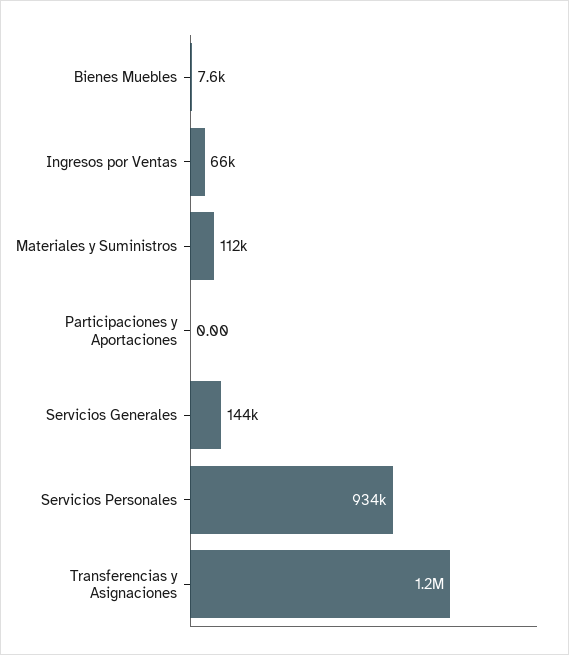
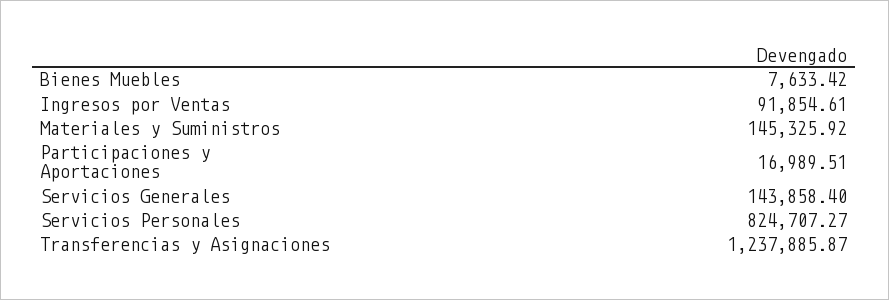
  {
    "Bienes Muebles": 7633.42,
-   "Ingresos por Ventas": 66000,
+   "Ingresos por Ventas": 91854.61,
-   "Materiales y Suministros": 112000,
+   "Materiales y Suministros": 145325.92,
-   "Participaciones y Aportaciones": 0,
+   "Participaciones y Aportaciones": 16989.51,
    "Servicios Generales": 143858.4,
-   "Servicios Personales": 934000,
+   "Servicios Personales": 824707.27,
    "Transferencias y Asignaciones": 1237885.87
  }

